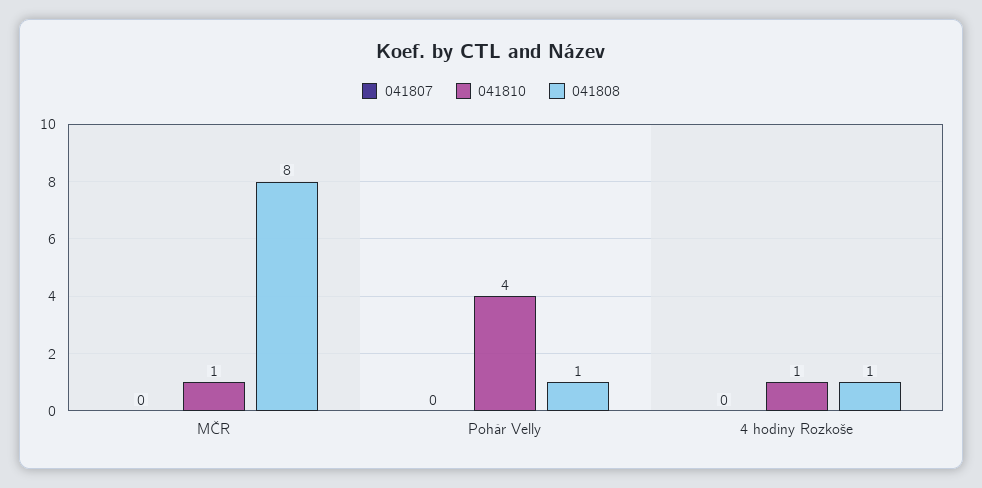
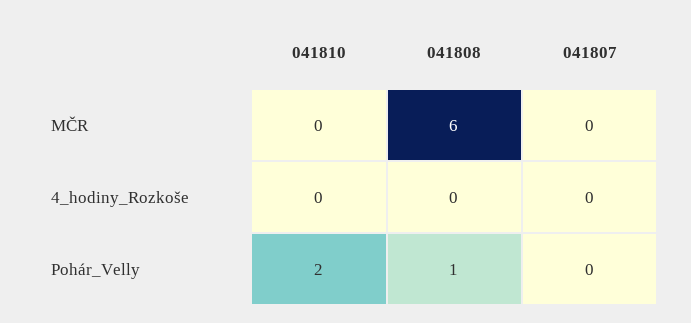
  {
    "041807": {
      "MČR": 0,
      "Pohár Velly": 0,
      "4 hodiny Rozkoše": 0
    },
    "041810": {
-     "MČR": 1,
+     "MČR": 0,
-     "Pohár Velly": 4,
+     "Pohár Velly": 2,
-     "4 hodiny Rozkoše": 1
+     "4 hodiny Rozkoše": 0
    },
    "041808": {
-     "MČR": 8,
+     "MČR": 6,
      "Pohár Velly": 1,
-     "4 hodiny Rozkoše": 1
+     "4 hodiny Rozkoše": 0
    }
  }

